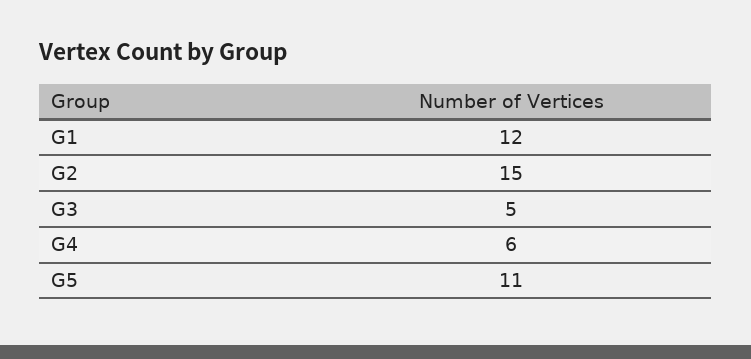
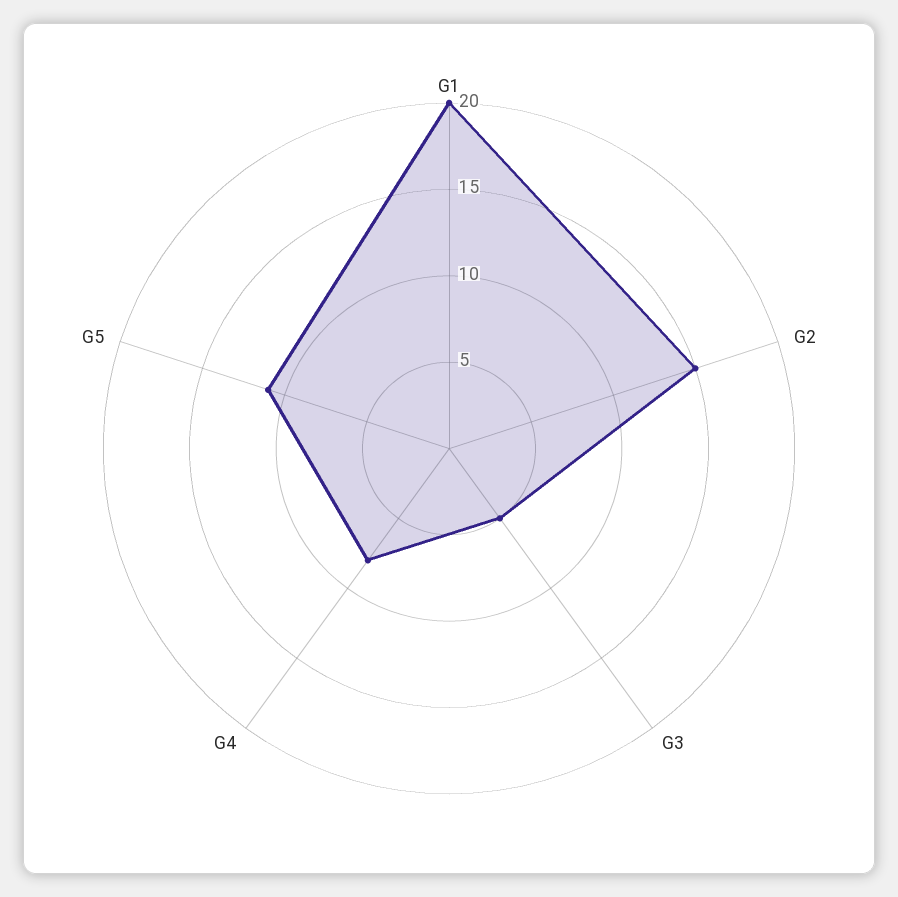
  {
-   "G1": 12,
+   "G1": 20,
    "G2": 15,
    "G3": 5,
-   "G4": 6,
+   "G4": 8,
    "G5": 11
  }

